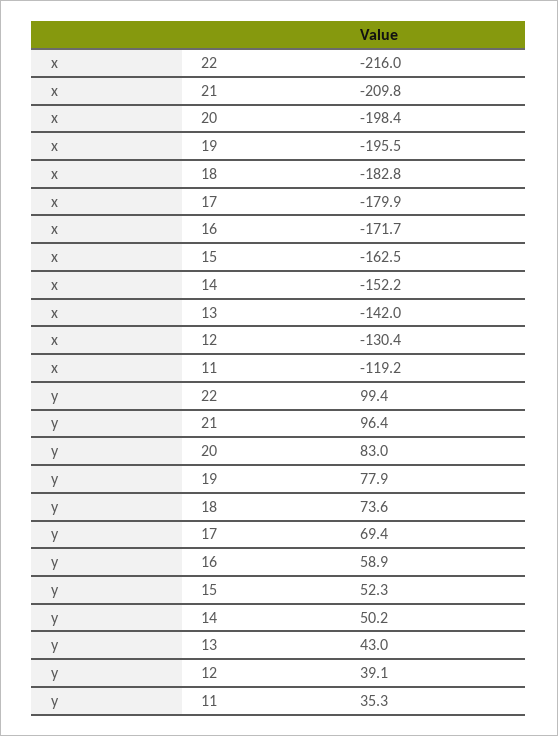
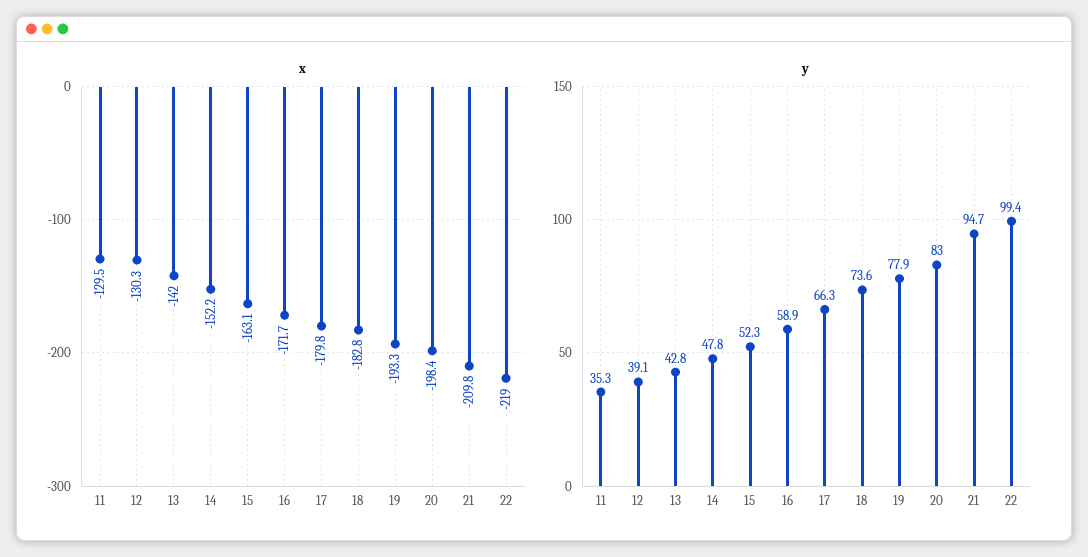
  {
    "x": {
-     "22": -216,
+     "22": -219,
      "21": -209.8,
      "20": -198.4,
-     "19": -195.5,
+     "19": -193.3,
      "18": -182.8,
-     "17": -179.9,
+     "17": -179.8,
      "16": -171.7,
-     "15": -162.5,
+     "15": -163.1,
      "14": -152.2,
      "13": -142,
-     "12": -130.4,
+     "12": -130.3,
-     "11": -119.2
+     "11": -129.5
    },
    "y": {
      "22": 99.4,
-     "21": 96.4,
+     "21": 94.7,
      "20": 83,
      "19": 77.9,
      "18": 73.6,
-     "17": 69.4,
+     "17": 66.3,
      "16": 58.9,
      "15": 52.3,
-     "14": 50.2,
+     "14": 47.8,
-     "13": 43,
+     "13": 42.8,
      "12": 39.1,
      "11": 35.3
    }
  }

